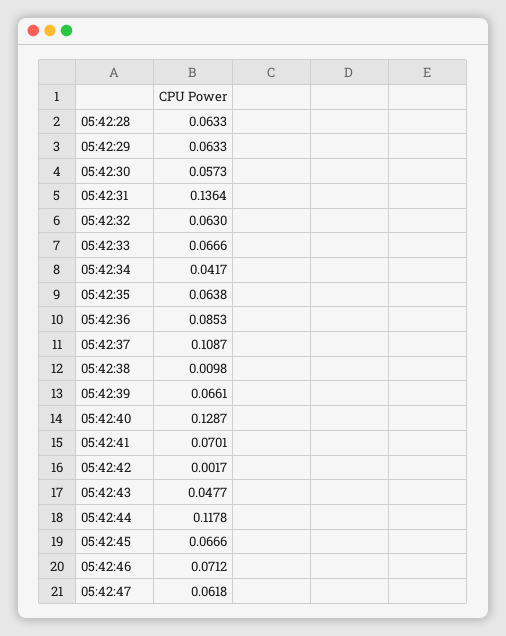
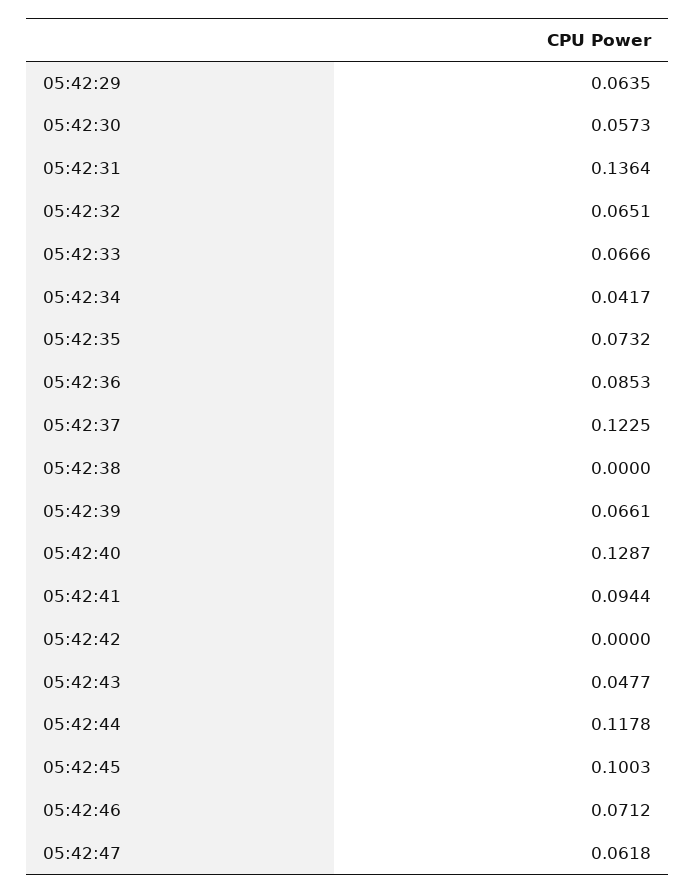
  {
-   "05:42:28": 0.0633,
-   "05:42:29": 0.0633,
+   "05:42:29": 0.0635,
    "05:42:30": 0.0573,
    "05:42:31": 0.1364,
-   "05:42:32": 0.063,
+   "05:42:32": 0.0651,
    "05:42:33": 0.0666,
    "05:42:34": 0.0417,
-   "05:42:35": 0.0638,
+   "05:42:35": 0.0732,
    "05:42:36": 0.0853,
-   "05:42:37": 0.1087,
+   "05:42:37": 0.1225,
-   "05:42:38": 0.0098,
+   "05:42:38": 0,
    "05:42:39": 0.0661,
    "05:42:40": 0.1287,
-   "05:42:41": 0.0701,
+   "05:42:41": 0.0944,
-   "05:42:42": 0.0017,
+   "05:42:42": 0,
    "05:42:43": 0.0477,
    "05:42:44": 0.1178,
-   "05:42:45": 0.0666,
+   "05:42:45": 0.1003,
    "05:42:46": 0.0712,
    "05:42:47": 0.0618
  }

